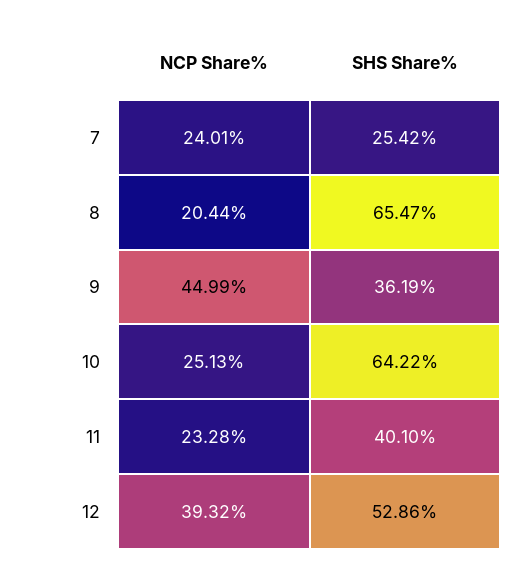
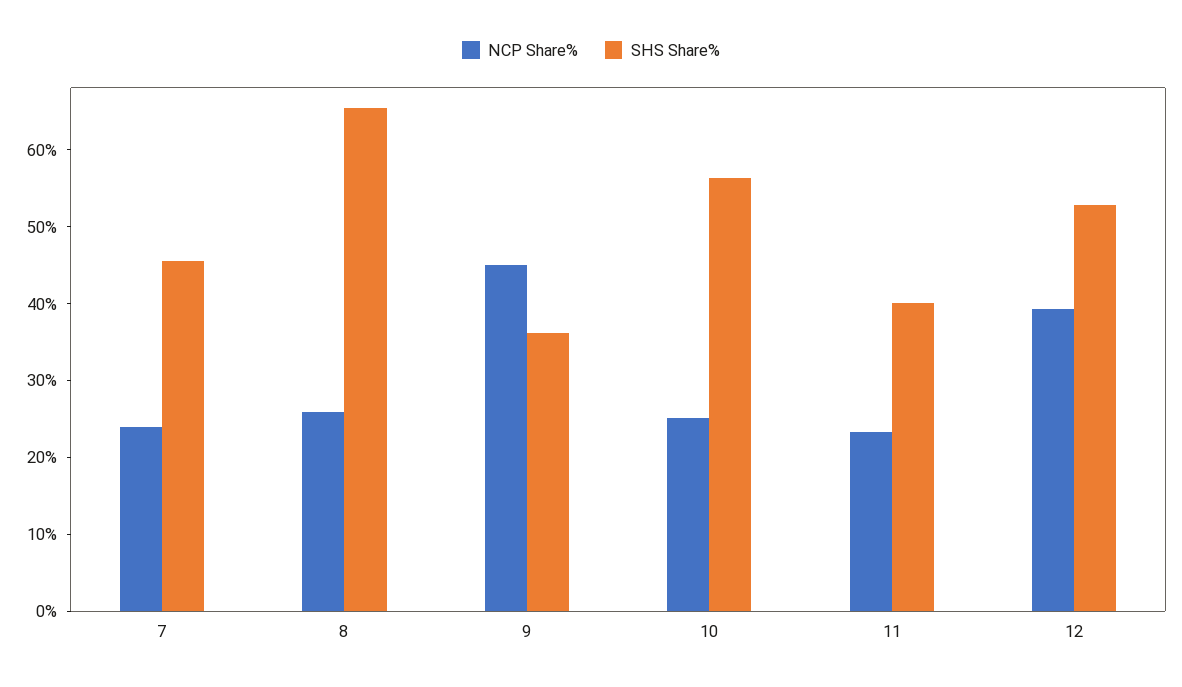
  {
    "NCP Share%": {
      "7": 24.01,
-     "8": 20.44,
+     "8": 26,
      "9": 44.99,
      "10": 25.13,
      "11": 23.28,
      "12": 39.32
    },
    "SHS Share%": {
-     "7": 25.42,
+     "7": 46,
      "8": 65.47,
      "9": 36.19,
-     "10": 64.22,
+     "10": 56,
      "11": 40.1,
      "12": 52.86
    }
  }

